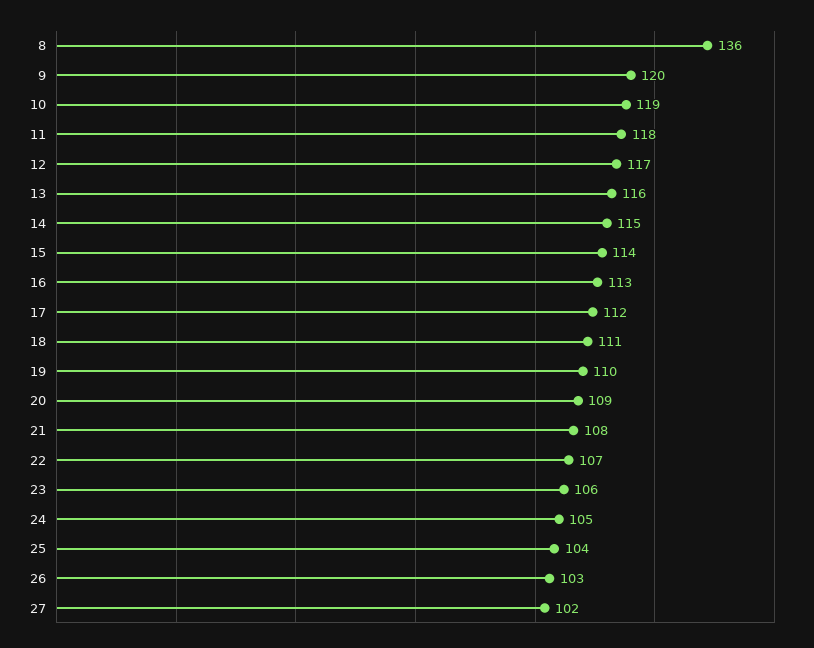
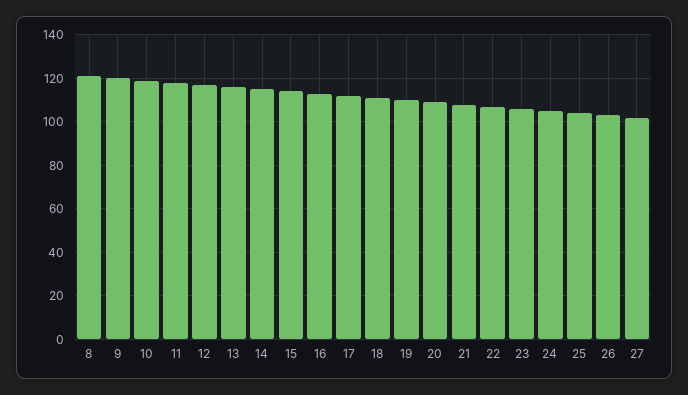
  {
-   "8": 136,
+   "8": 120,
    "9": 120,
    "10": 119,
    "11": 118,
    "12": 117,
    "13": 116,
    "14": 115,
    "15": 114,
    "16": 113,
    "17": 112,
    "18": 111,
    "19": 110,
    "20": 109,
    "21": 108,
    "22": 107,
    "23": 106,
    "24": 105,
    "25": 104,
    "26": 103,
    "27": 102
  }

